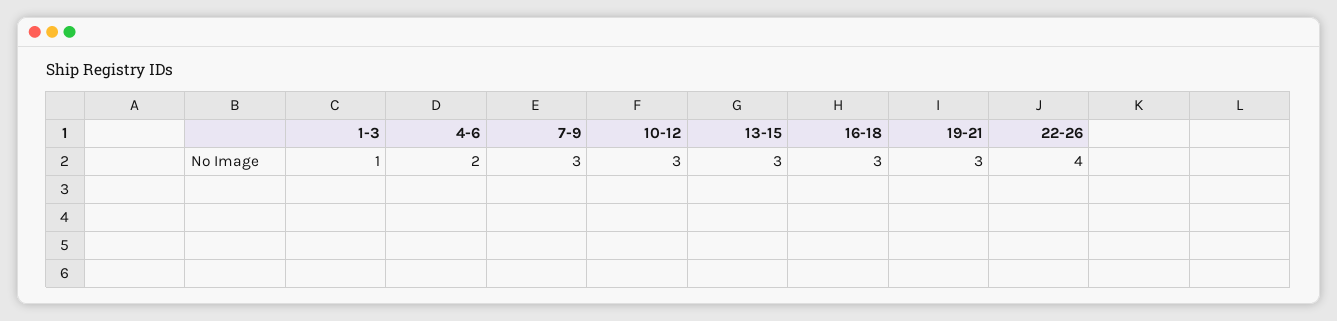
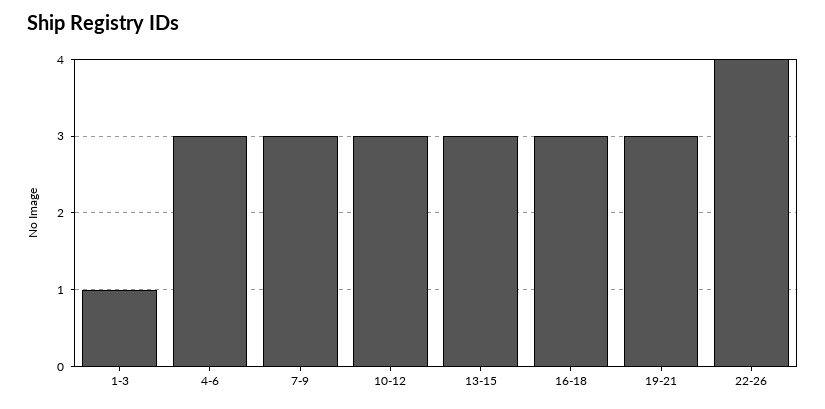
  {
    "1-3": 1,
-   "4-6": 2,
+   "4-6": 3,
    "7-9": 3,
    "10-12": 3,
    "13-15": 3,
    "16-18": 3,
    "19-21": 3,
    "22-26": 4
  }

